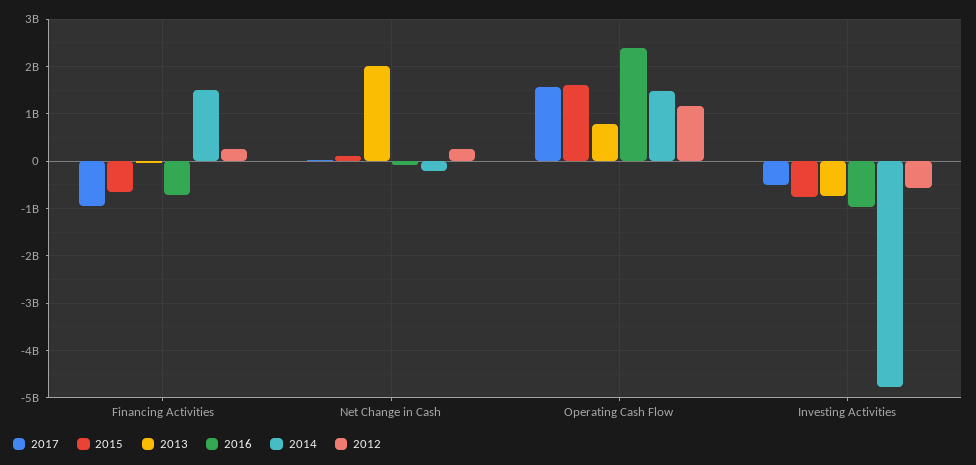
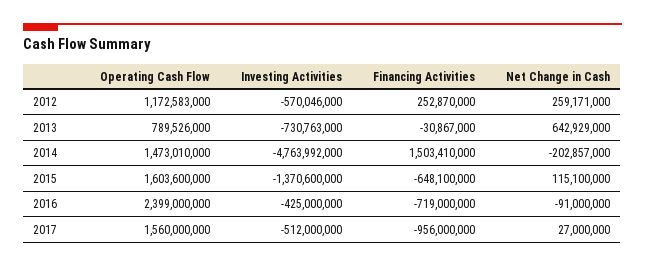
  {
    "2017": {
      "Financing Activities": -956000000,
      "Net Change in Cash": 27000000,
      "Operating Cash Flow": 1560000000,
      "Investing Activities": -512000000
    },
    "2015": {
      "Financing Activities": -648100000,
      "Net Change in Cash": 115100000,
      "Operating Cash Flow": 1603600000,
-     "Investing Activities": -800000000
+     "Investing Activities": -1370600000
    },
    "2013": {
      "Financing Activities": -30867000,
-     "Net Change in Cash": 2000000000,
+     "Net Change in Cash": 642929000,
      "Operating Cash Flow": 789526000,
      "Investing Activities": -730763000
    },
    "2016": {
      "Financing Activities": -719000000,
      "Net Change in Cash": -91000000,
      "Operating Cash Flow": 2399000000,
-     "Investing Activities": -1000000000
+     "Investing Activities": -425000000
    },
    "2014": {
      "Financing Activities": 1503410000,
      "Net Change in Cash": -202857000,
      "Operating Cash Flow": 1473010000,
      "Investing Activities": -4763992000
    },
    "2012": {
      "Financing Activities": 252870000,
      "Net Change in Cash": 259171000,
      "Operating Cash Flow": 1172583000,
      "Investing Activities": -570046000
    }
  }

